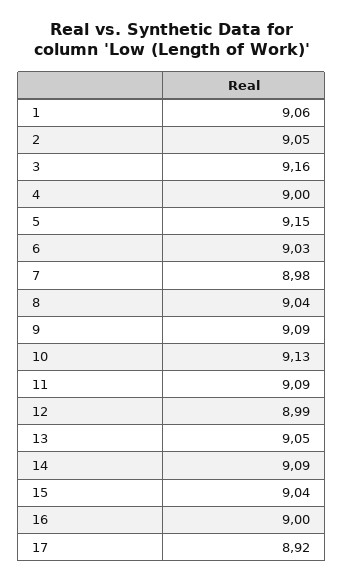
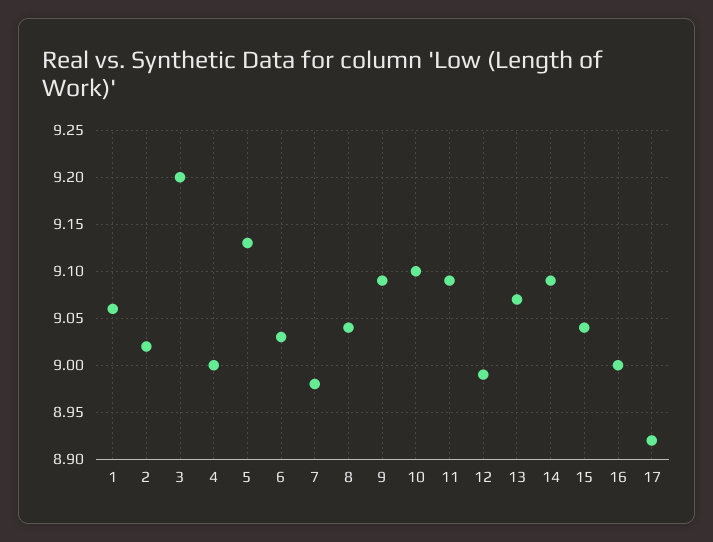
  {
    "1": 9.06,
-   "2": 9.05,
+   "2": 9.02,
-   "3": 9.16,
+   "3": 9.2,
    "4": 9,
-   "5": 9.15,
+   "5": 9.13,
    "6": 9.03,
    "7": 8.98,
    "8": 9.04,
    "9": 9.09,
-   "10": 9.13,
+   "10": 9.1,
    "11": 9.09,
    "12": 8.99,
-   "13": 9.05,
+   "13": 9.07,
    "14": 9.09,
    "15": 9.04,
    "16": 9,
    "17": 8.92
  }

